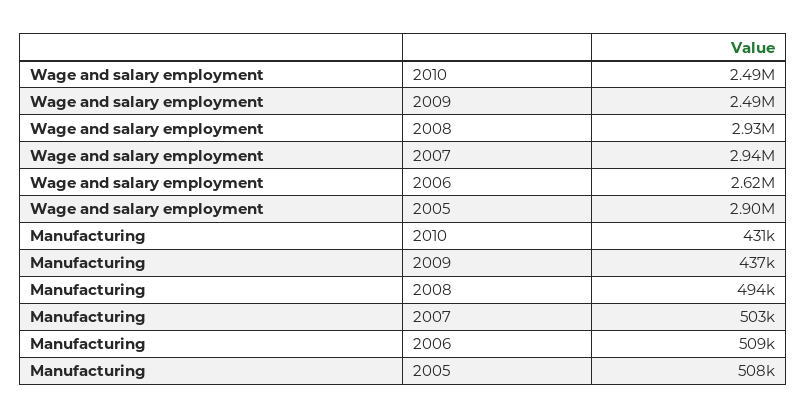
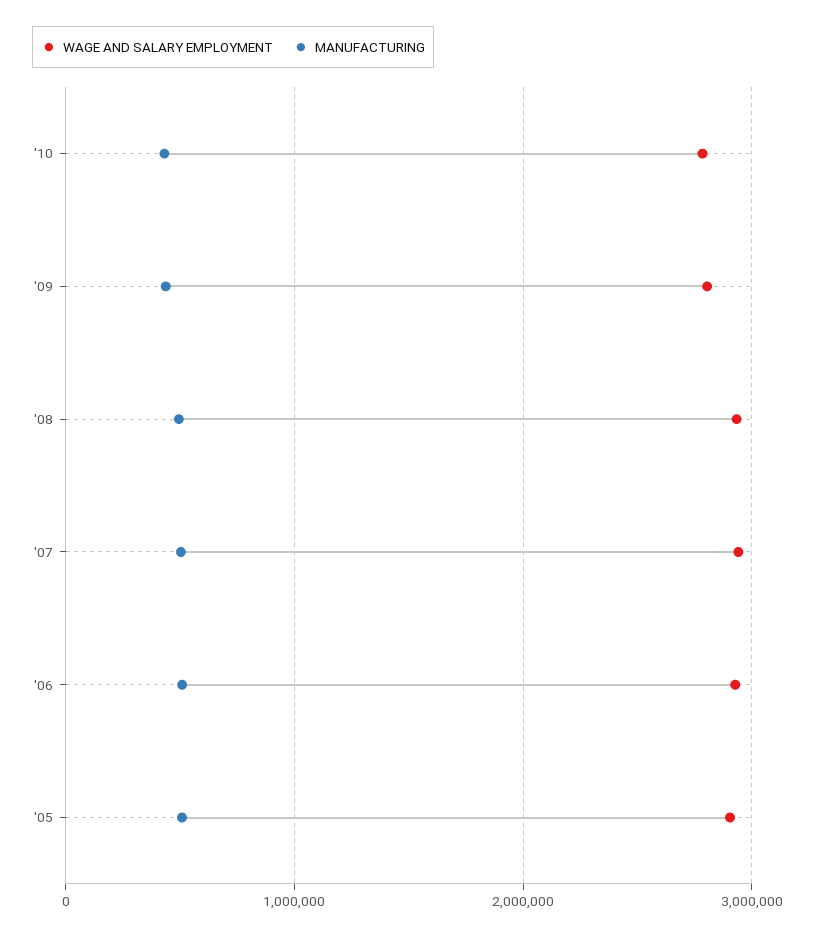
  {
    "Wage and salary employment": {
-     "2010": 2490000,
+     "2010": 2800000,
-     "2009": 2490000,
+     "2009": 2800000,
      "2008": 2930000,
      "2007": 2940000,
-     "2006": 2620000,
+     "2006": 2900000,
      "2005": 2900000
    },
    "Manufacturing": {
      "2010": 431000,
      "2009": 437000,
      "2008": 494000,
      "2007": 503000,
      "2006": 509000,
      "2005": 508000
    }
  }

